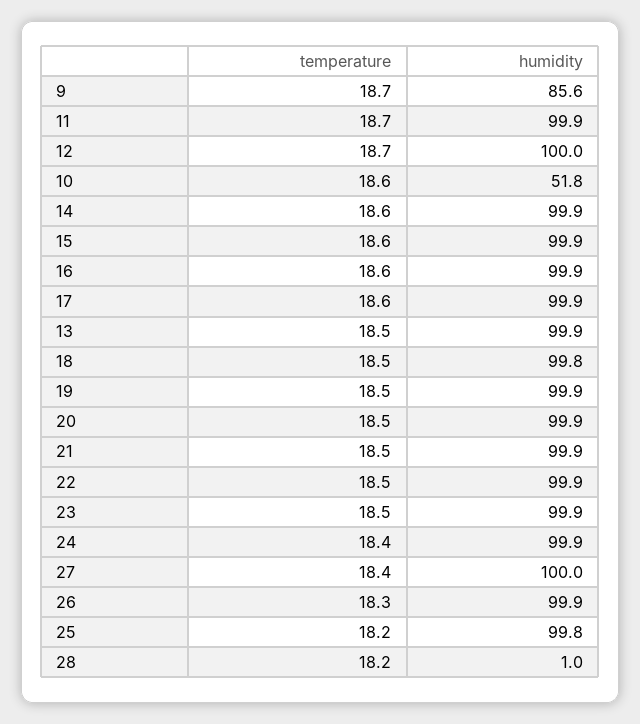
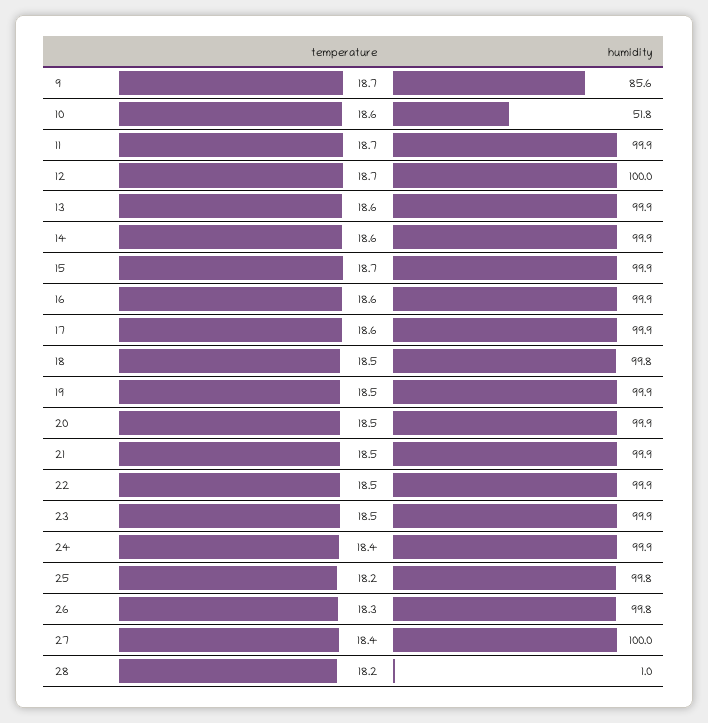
  {
    "temperature": {
      "9": 18.7,
      "11": 18.7,
      "12": 18.7,
      "10": 18.6,
      "14": 18.6,
-     "15": 18.6,
+     "15": 18.7,
      "16": 18.6,
      "17": 18.6,
-     "13": 18.5,
+     "13": 18.6,
      "18": 18.5,
      "19": 18.5,
      "20": 18.5,
      "21": 18.5,
      "22": 18.5,
      "23": 18.5,
      "24": 18.4,
      "27": 18.4,
      "26": 18.3,
      "25": 18.2,
      "28": 18.2
    },
    "humidity": {
      "9": 85.6,
      "11": 99.9,
      "12": 100,
      "10": 51.8,
      "14": 99.9,
      "15": 99.9,
      "16": 99.9,
      "17": 99.9,
      "13": 99.9,
      "18": 99.8,
      "19": 99.9,
      "20": 99.9,
      "21": 99.9,
      "22": 99.9,
      "23": 99.9,
      "24": 99.9,
      "27": 100,
-     "26": 99.9,
+     "26": 99.8,
      "25": 99.8,
      "28": 1
    }
  }

